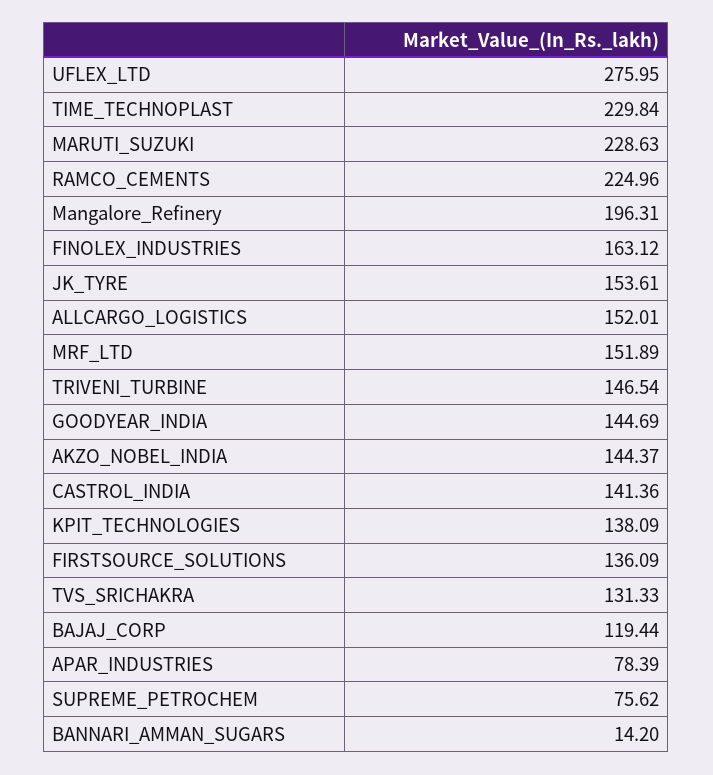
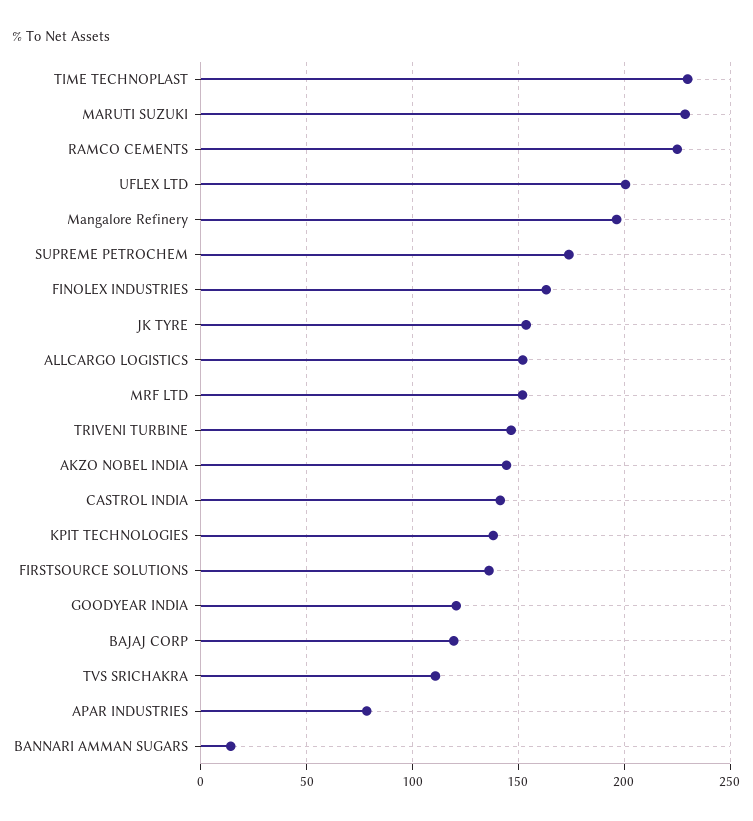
  {
-   "UFLEX_LTD": 275.95,
+   "UFLEX_LTD": 200,
    "TIME_TECHNOPLAST": 229.84,
    "MARUTI_SUZUKI": 228.63,
    "RAMCO_CEMENTS": 224.96,
    "Mangalore_Refinery": 196.31,
    "FINOLEX_INDUSTRIES": 163.12,
    "JK_TYRE": 153.61,
    "ALLCARGO_LOGISTICS": 152.01,
    "MRF_LTD": 151.89,
    "TRIVENI_TURBINE": 146.54,
-   "GOODYEAR_INDIA": 144.69,
+   "GOODYEAR_INDIA": 120,
    "AKZO_NOBEL_INDIA": 144.37,
    "CASTROL_INDIA": 141.36,
    "KPIT_TECHNOLOGIES": 138.09,
    "FIRSTSOURCE_SOLUTIONS": 136.09,
-   "TVS_SRICHAKRA": 131.33,
+   "TVS_SRICHAKRA": 110,
    "BAJAJ_CORP": 119.44,
    "APAR_INDUSTRIES": 78.39,
-   "SUPREME_PETROCHEM": 75.62,
+   "SUPREME_PETROCHEM": 175,
    "BANNARI_AMMAN_SUGARS": 14.2
  }

